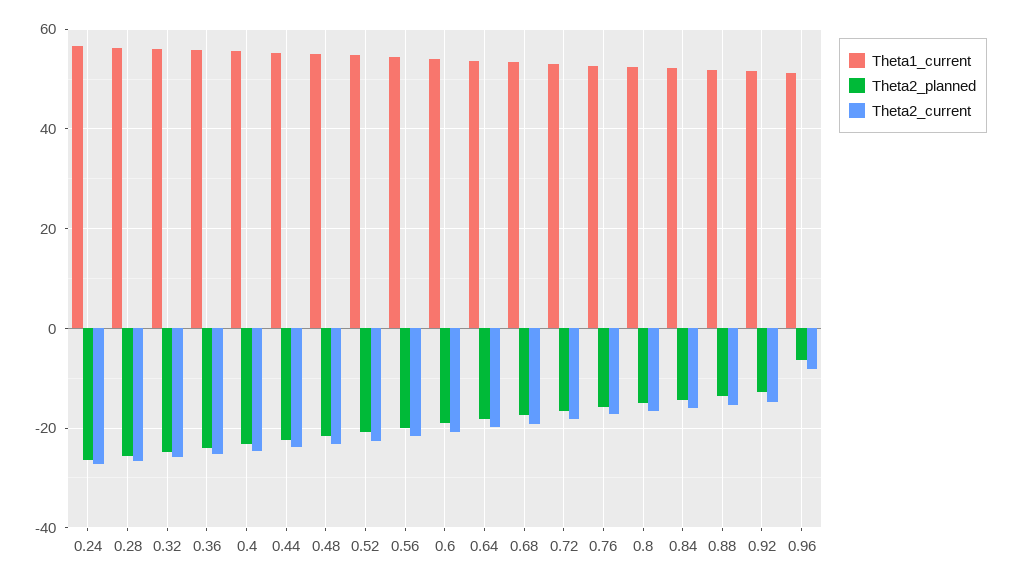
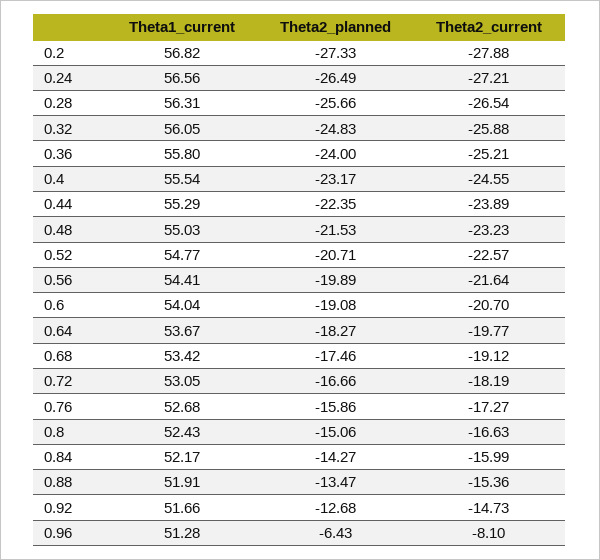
  {
    "Theta1_current": {
      "0.24": 56.56,
      "0.28": 56.31,
      "0.32": 56.05,
      "0.36": 55.8,
      "0.4": 55.54,
      "0.44": 55.29,
      "0.48": 55.03,
      "0.52": 54.77,
      "0.56": 54.41,
      "0.6": 54.04,
      "0.64": 53.67,
      "0.68": 53.42,
      "0.72": 53.05,
      "0.76": 52.68,
      "0.8": 52.43,
      "0.84": 52.17,
      "0.88": 51.91,
      "0.92": 51.66,
-     "0.96": 51.28
+     "0.96": 51.28,
+     "0.2": 56.82
    },
    "Theta2_planned": {
      "0.24": -26.49,
      "0.28": -25.66,
      "0.32": -24.83,
      "0.36": -24,
      "0.4": -23.17,
      "0.44": -22.35,
      "0.48": -21.53,
      "0.52": -20.71,
      "0.56": -19.89,
      "0.6": -19.08,
      "0.64": -18.27,
      "0.68": -17.46,
      "0.72": -16.66,
      "0.76": -15.86,
      "0.8": -15.06,
      "0.84": -14.27,
      "0.88": -13.47,
      "0.92": -12.68,
-     "0.96": -6.43
+     "0.96": -6.43,
+     "0.2": -27.33
    },
    "Theta2_current": {
      "0.24": -27.21,
      "0.28": -26.54,
      "0.32": -25.88,
      "0.36": -25.21,
      "0.4": -24.55,
      "0.44": -23.89,
      "0.48": -23.23,
      "0.52": -22.57,
      "0.56": -21.64,
      "0.6": -20.7,
      "0.64": -19.77,
      "0.68": -19.12,
      "0.72": -18.19,
      "0.76": -17.27,
      "0.8": -16.63,
      "0.84": -15.99,
      "0.88": -15.36,
      "0.92": -14.73,
-     "0.96": -8.1
+     "0.96": -8.1,
+     "0.2": -27.88
    }
  }

